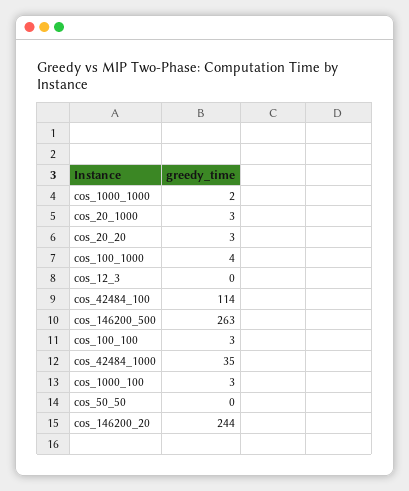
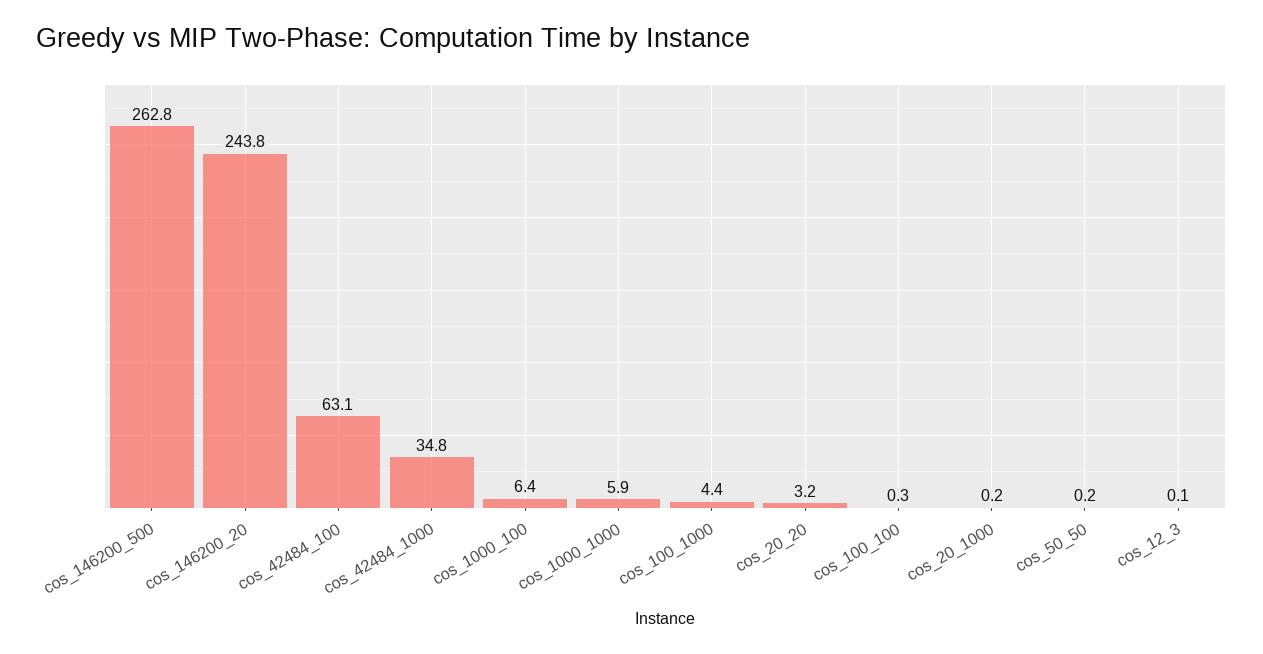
  {
-   "cos_1000_1000": 2,
+   "cos_1000_1000": 5.9,
-   "cos_20_1000": 3,
+   "cos_20_1000": 0.2,
    "cos_20_20": 3.2,
    "cos_100_1000": 4.4,
    "cos_12_3": 0.1,
-   "cos_42484_100": 114,
+   "cos_42484_100": 63.1,
    "cos_146200_500": 262.8,
-   "cos_100_100": 3,
+   "cos_100_100": 0.3,
    "cos_42484_1000": 34.8,
-   "cos_1000_100": 3,
+   "cos_1000_100": 6.4,
    "cos_50_50": 0.2,
    "cos_146200_20": 243.8
  }

